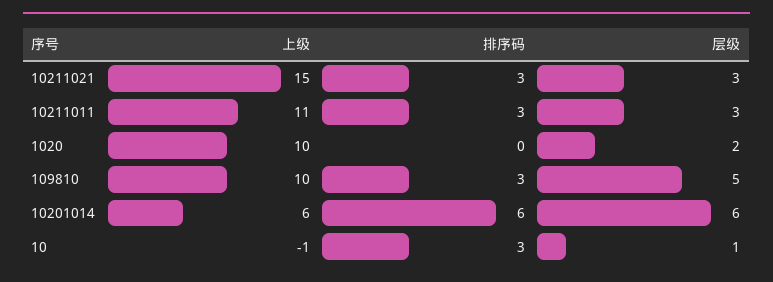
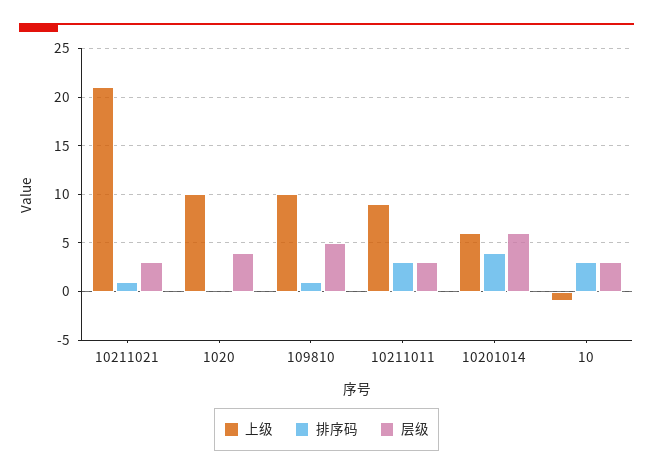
  {
    "上级": {
-     "10211021": 15,
+     "10211021": 21,
-     "10211011": 11,
+     "10211011": 9,
      "1020": 10,
      "109810": 10,
      "10201014": 6,
      "10": -1
    },
    "排序码": {
-     "10211021": 3,
+     "10211021": 1,
      "10211011": 3,
      "1020": 0,
-     "109810": 3,
+     "109810": 1,
-     "10201014": 6,
+     "10201014": 4,
      "10": 3
    },
    "层级": {
      "10211021": 3,
      "10211011": 3,
-     "1020": 2,
+     "1020": 4,
      "109810": 5,
      "10201014": 6,
-     "10": 1
+     "10": 3
    }
  }

